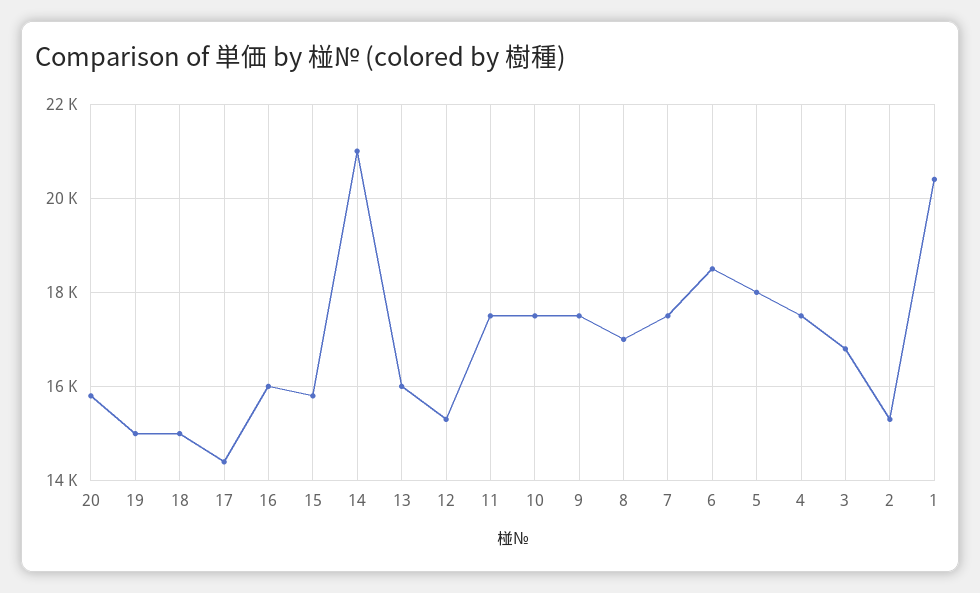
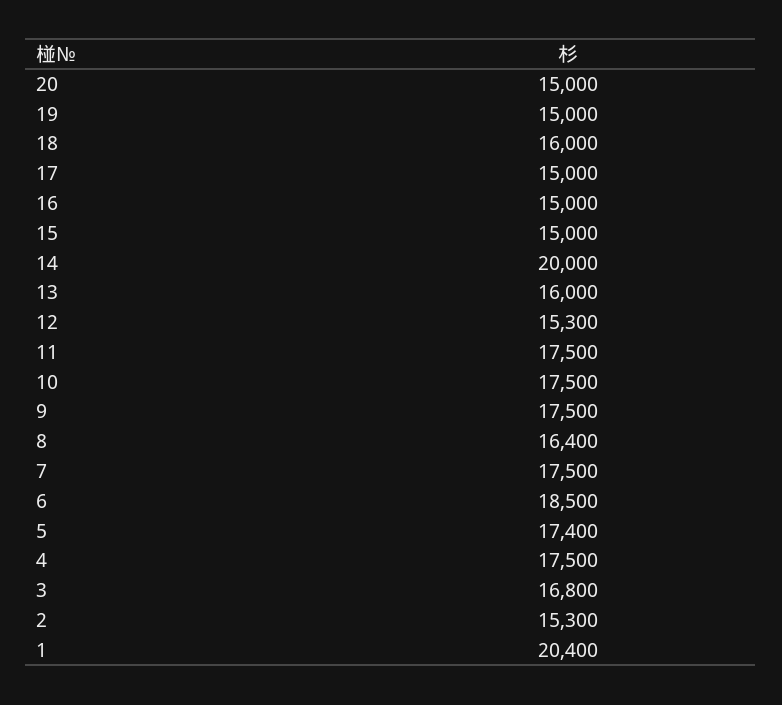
  {
-   "20": 15800,
+   "20": 15000,
    "19": 15000,
-   "18": 15000,
+   "18": 16000,
-   "17": 14400,
+   "17": 15000,
-   "16": 16000,
+   "16": 15000,
-   "15": 15800,
+   "15": 15000,
-   "14": 21000,
+   "14": 20000,
    "13": 16000,
    "12": 15300,
    "11": 17500,
    "10": 17500,
    "9": 17500,
-   "8": 17000,
+   "8": 16400,
    "7": 17500,
    "6": 18500,
-   "5": 18000,
+   "5": 17400,
    "4": 17500,
    "3": 16800,
    "2": 15300,
    "1": 20400
  }

